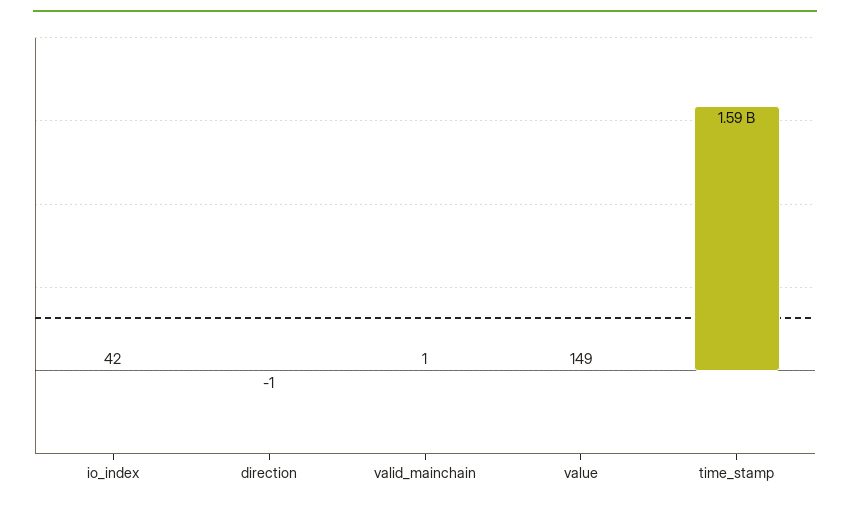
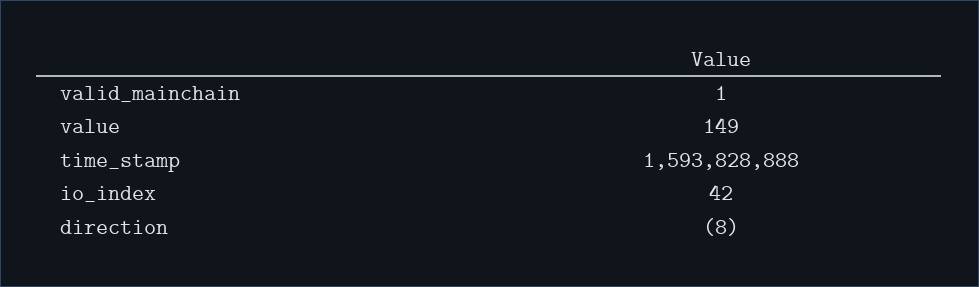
  {
    "io_index": 42,
-   "direction": -1,
+   "direction": -8,
    "valid_mainchain": 1,
    "value": 149,
    "time_stamp": 1593828888
  }

